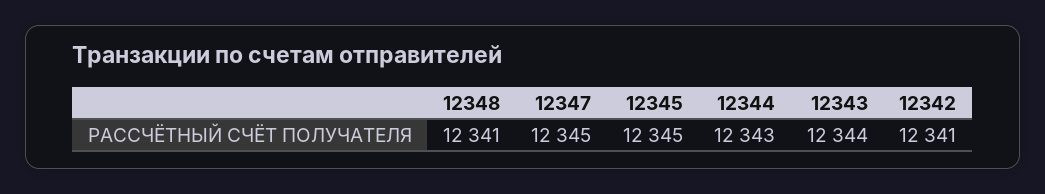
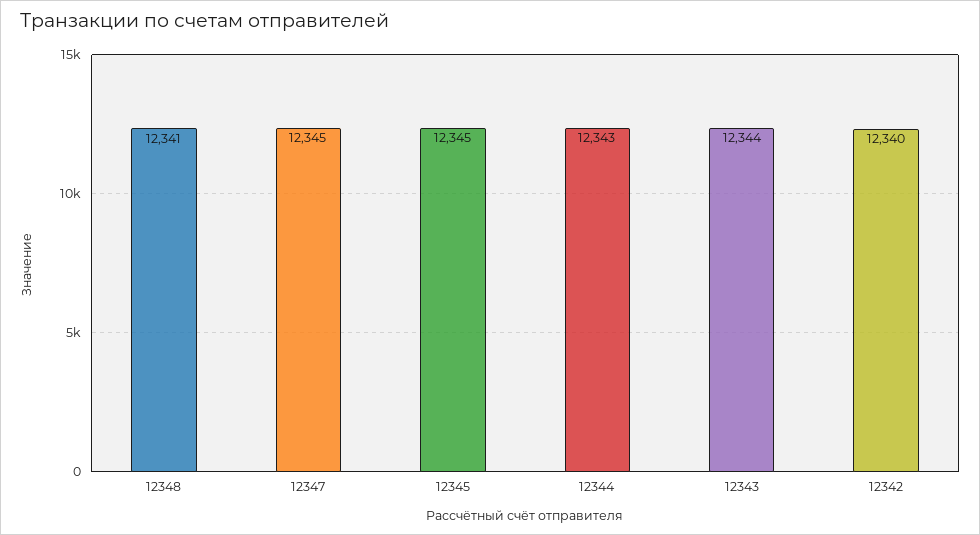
  {
    "12348": 12341,
    "12347": 12345,
    "12345": 12345,
    "12344": 12343,
    "12343": 12344,
-   "12342": 12341
+   "12342": 12340
  }

